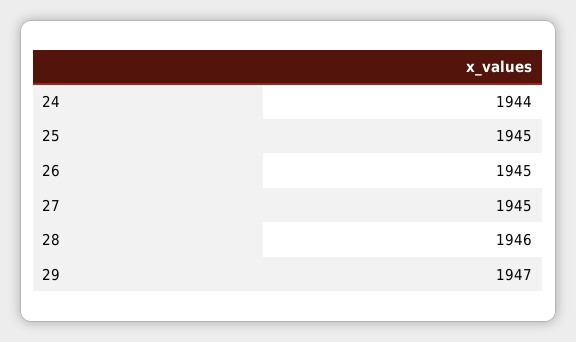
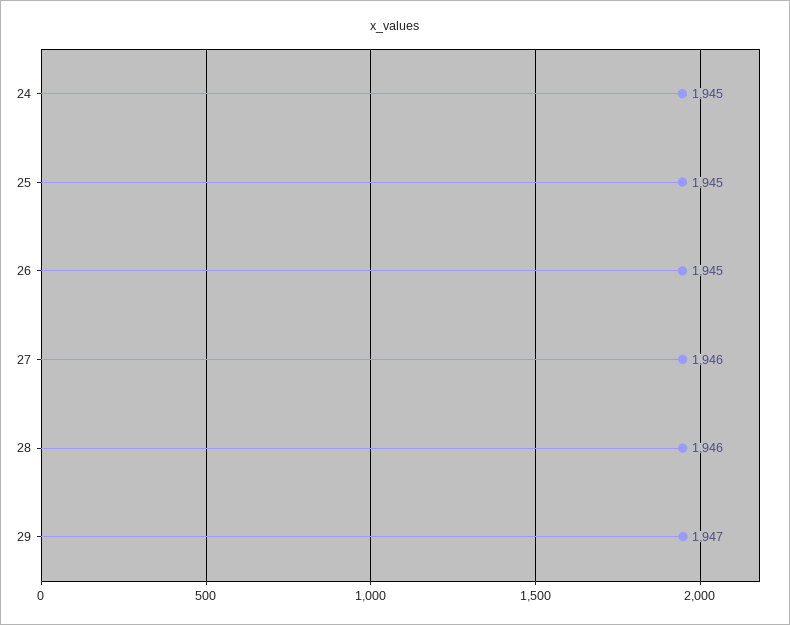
  {
-   "24": 1944,
+   "24": 1945,
    "25": 1945,
    "26": 1945,
-   "27": 1945,
+   "27": 1946,
    "28": 1946,
    "29": 1947
  }

